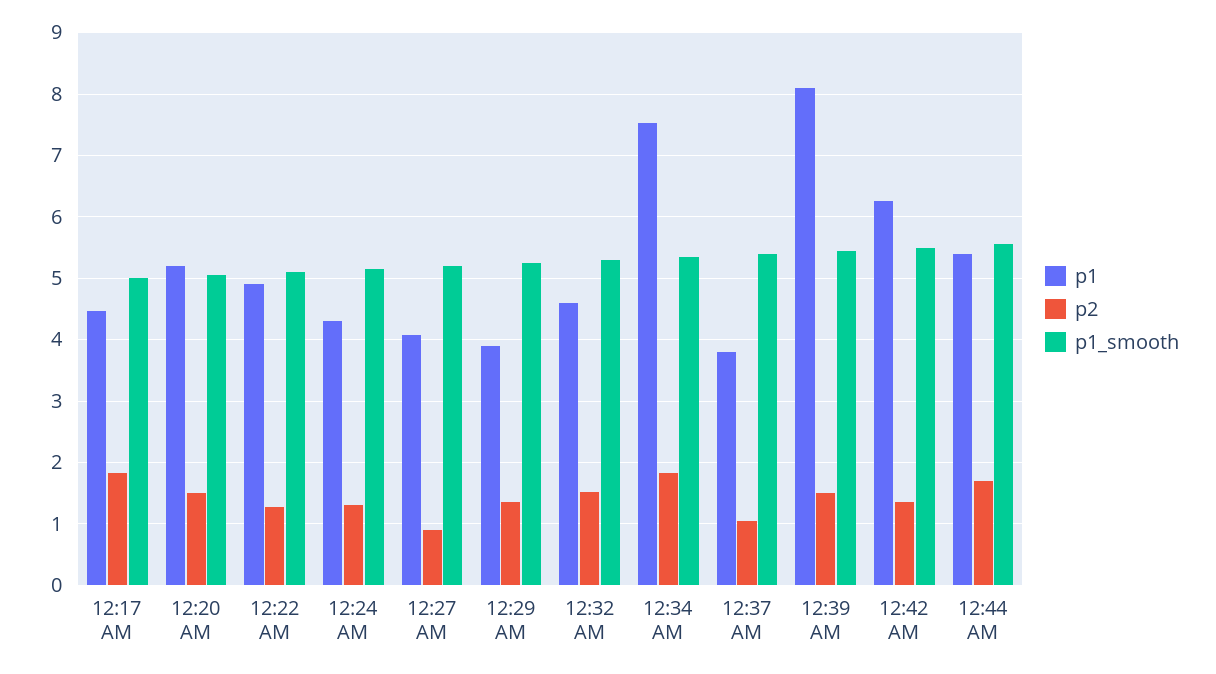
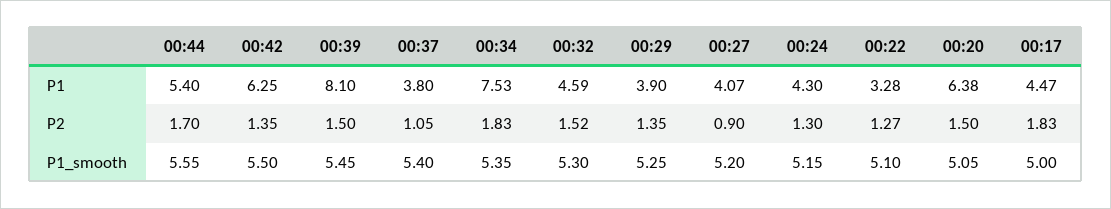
  {
    "p1": {
      "12:17 AM": 4.47,
-     "12:20 AM": 5.2,
+     "12:20 AM": 6.38,
-     "12:22 AM": 4.9,
+     "12:22 AM": 3.28,
      "12:24 AM": 4.3,
      "12:27 AM": 4.07,
      "12:29 AM": 3.9,
      "12:32 AM": 4.59,
      "12:34 AM": 7.53,
      "12:37 AM": 3.8,
      "12:39 AM": 8.1,
      "12:42 AM": 6.25,
      "12:44 AM": 5.4
    },
    "p2": {
      "12:17 AM": 1.83,
      "12:20 AM": 1.5,
      "12:22 AM": 1.27,
      "12:24 AM": 1.3,
      "12:27 AM": 0.9,
      "12:29 AM": 1.35,
      "12:32 AM": 1.52,
      "12:34 AM": 1.83,
      "12:37 AM": 1.05,
      "12:39 AM": 1.5,
      "12:42 AM": 1.35,
      "12:44 AM": 1.7
    },
    "p1_smooth": {
      "12:17 AM": 5,
      "12:20 AM": 5.05,
      "12:22 AM": 5.1,
      "12:24 AM": 5.15,
      "12:27 AM": 5.2,
      "12:29 AM": 5.25,
      "12:32 AM": 5.3,
      "12:34 AM": 5.35,
      "12:37 AM": 5.4,
      "12:39 AM": 5.45,
      "12:42 AM": 5.5,
      "12:44 AM": 5.55
    }
  }

